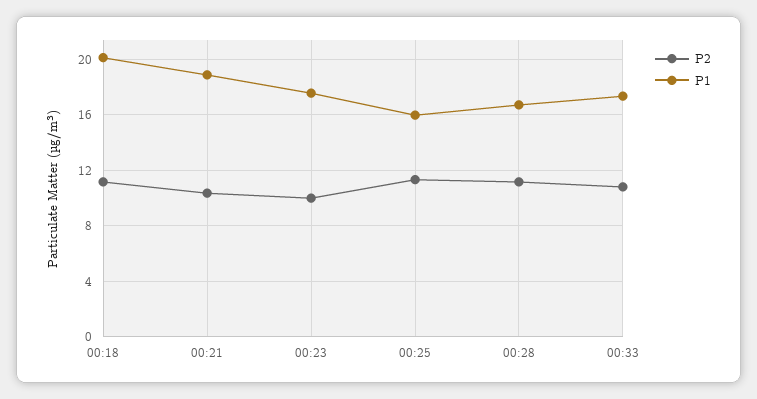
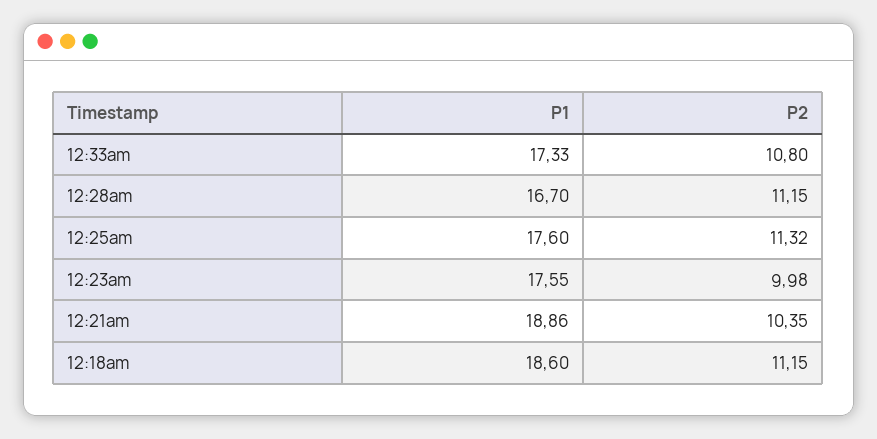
  {
    "P2": {
      "00:18": 11.15,
      "00:21": 10.35,
      "00:23": 9.98,
      "00:25": 11.32,
      "00:28": 11.15,
      "00:33": 10.8
    },
    "P1": {
-     "00:18": 20,
+     "00:18": 18.6,
      "00:21": 18.86,
      "00:23": 17.55,
-     "00:25": 16,
+     "00:25": 17.6,
      "00:28": 16.7,
      "00:33": 17.33
    }
  }

